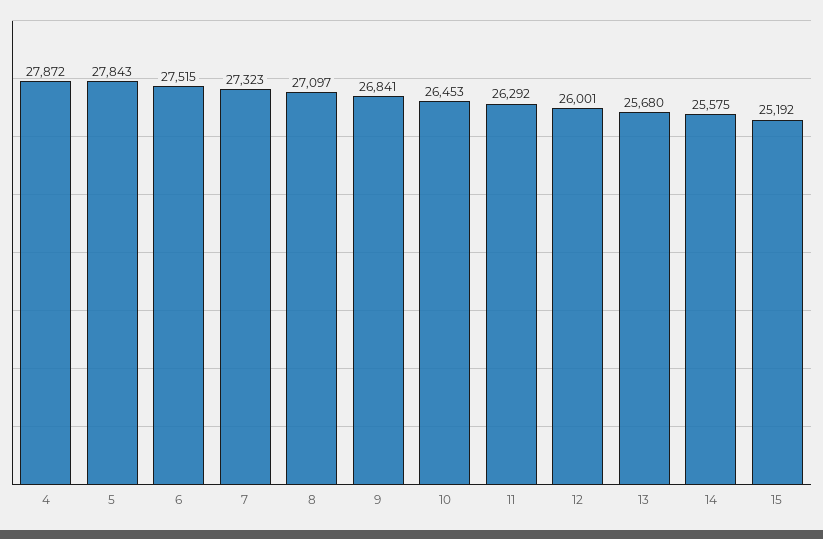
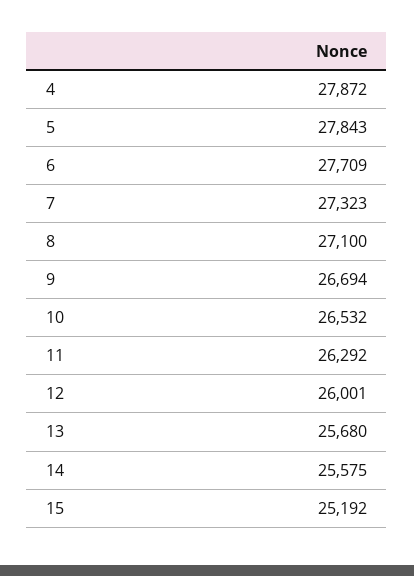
  {
    "4": 27872,
    "5": 27843,
-   "6": 27515,
+   "6": 27709,
    "7": 27323,
-   "8": 27097,
+   "8": 27100,
-   "9": 26841,
+   "9": 26694,
-   "10": 26453,
+   "10": 26532,
    "11": 26292,
    "12": 26001,
    "13": 25680,
    "14": 25575,
    "15": 25192
  }

